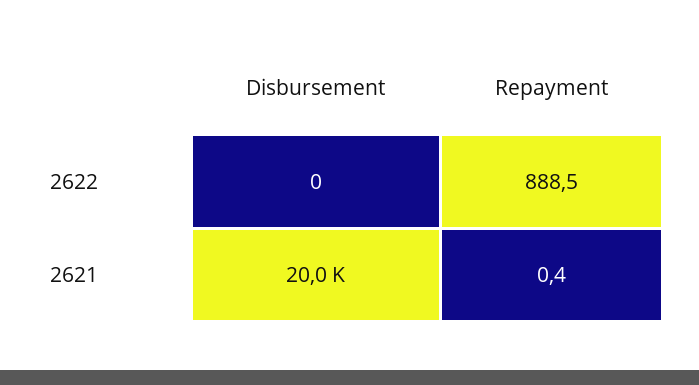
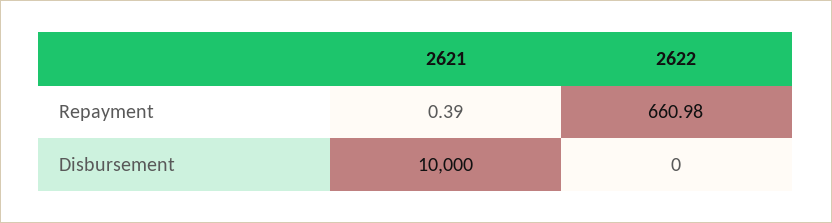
  {
    "Disbursement": {
      "2622": 0,
-     "2621": 20000
+     "2621": 10000
    },
    "Repayment": {
-     "2622": 888.5,
+     "2622": 660.98,
      "2621": 0.39
    }
  }

